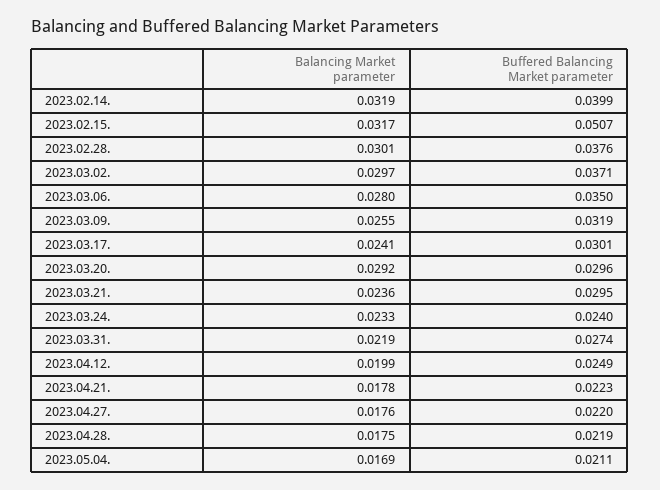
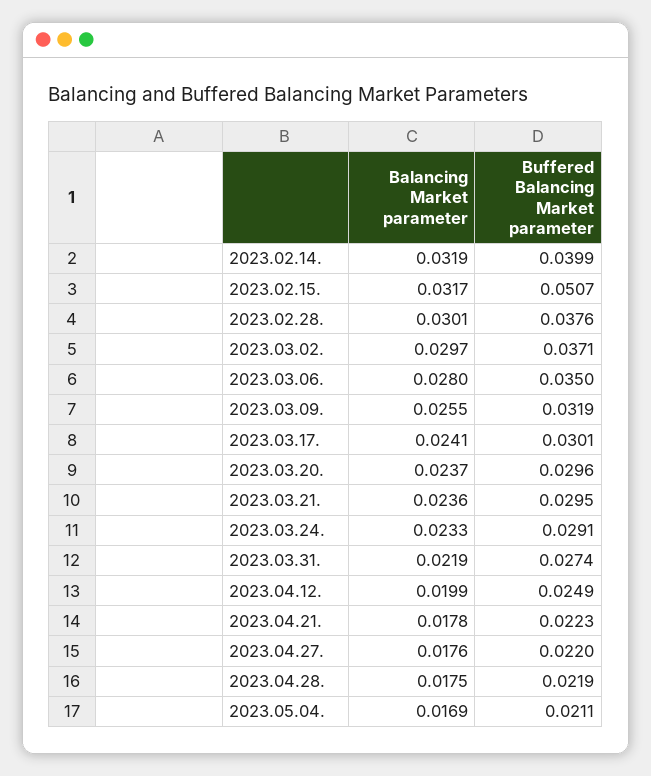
  {
    "Balancing Market parameter": {
      "2023.02.14.": 0.0319,
      "2023.02.15.": 0.0317,
      "2023.02.28.": 0.0301,
      "2023.03.02.": 0.0297,
      "2023.03.06.": 0.028,
      "2023.03.09.": 0.0255,
      "2023.03.17.": 0.0241,
-     "2023.03.20.": 0.0292,
+     "2023.03.20.": 0.0237,
      "2023.03.21.": 0.0236,
      "2023.03.24.": 0.0233,
      "2023.03.31.": 0.0219,
      "2023.04.12.": 0.0199,
      "2023.04.21.": 0.0178,
      "2023.04.27.": 0.0176,
      "2023.04.28.": 0.0175,
      "2023.05.04.": 0.0169
    },
    "Buffered Balancing Market parameter": {
      "2023.02.14.": 0.0399,
      "2023.02.15.": 0.0507,
      "2023.02.28.": 0.0376,
      "2023.03.02.": 0.0371,
      "2023.03.06.": 0.035,
      "2023.03.09.": 0.0319,
      "2023.03.17.": 0.0301,
      "2023.03.20.": 0.0296,
      "2023.03.21.": 0.0295,
-     "2023.03.24.": 0.024,
+     "2023.03.24.": 0.0291,
      "2023.03.31.": 0.0274,
      "2023.04.12.": 0.0249,
      "2023.04.21.": 0.0223,
      "2023.04.27.": 0.022,
      "2023.04.28.": 0.0219,
      "2023.05.04.": 0.0211
    }
  }

